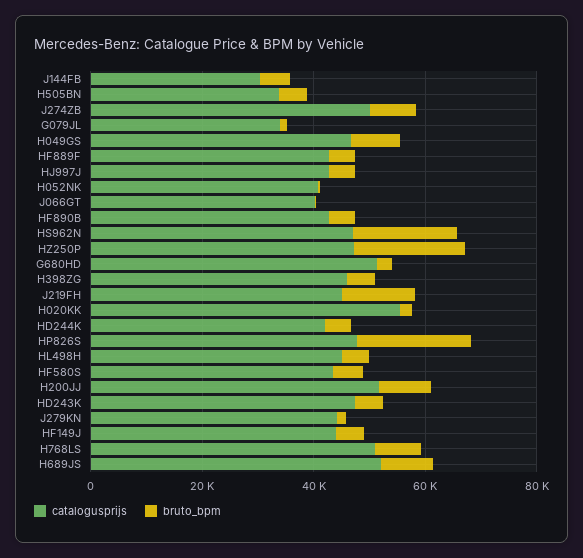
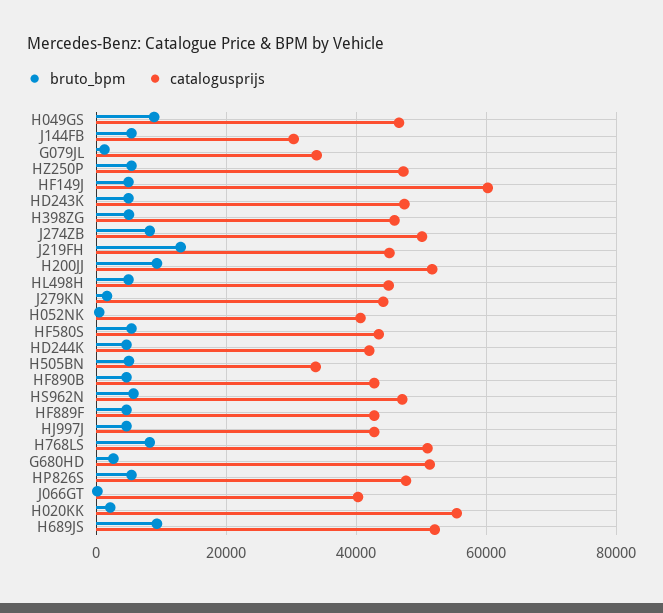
  {
    "catalogusprijs": {
      "J144FB": 30000,
      "H505BN": 34000,
      "J274ZB": 50000,
      "G079JL": 34000,
      "H049GS": 46000,
      "HF889F": 42000,
      "HJ997J": 42000,
      "H052NK": 40000,
      "J066GT": 40000,
      "HF890B": 42000,
      "HS962N": 48000,
      "HZ250P": 48000,
      "G680HD": 52000,
      "H398ZG": 46000,
      "J219FH": 46000,
      "H020KK": 56000,
      "HD244K": 42000,
      "HP826S": 48000,
      "HL498H": 44000,
      "HF580S": 44000,
      "H200JJ": 52000,
      "HD243K": 48000,
      "J279KN": 44000,
-     "HF149J": 45000,
+     "HF149J": 60000,
      "H768LS": 50000,
      "H689JS": 52000
    },
    "bruto_bpm": {
      "J144FB": 6000,
      "H505BN": 6000,
      "J274ZB": 8000,
      "G079JL": 2000,
      "H049GS": 8000,
      "HF889F": 4000,
      "HJ997J": 4000,
      "H052NK": 0,
      "J066GT": 0,
      "HF890B": 4000,
-     "HS962N": 20000,
+     "HS962N": 6000,
-     "HZ250P": 20000,
+     "HZ250P": 6000,
      "G680HD": 2000,
      "H398ZG": 6000,
      "J219FH": 12000,
      "H020KK": 2000,
      "HD244K": 4000,
-     "HP826S": 20000,
+     "HP826S": 6000,
      "HL498H": 4000,
      "HF580S": 6000,
      "H200JJ": 10000,
      "HD243K": 4000,
      "J279KN": 2000,
      "HF149J": 4000,
      "H768LS": 8000,
      "H689JS": 10000
    }
  }

